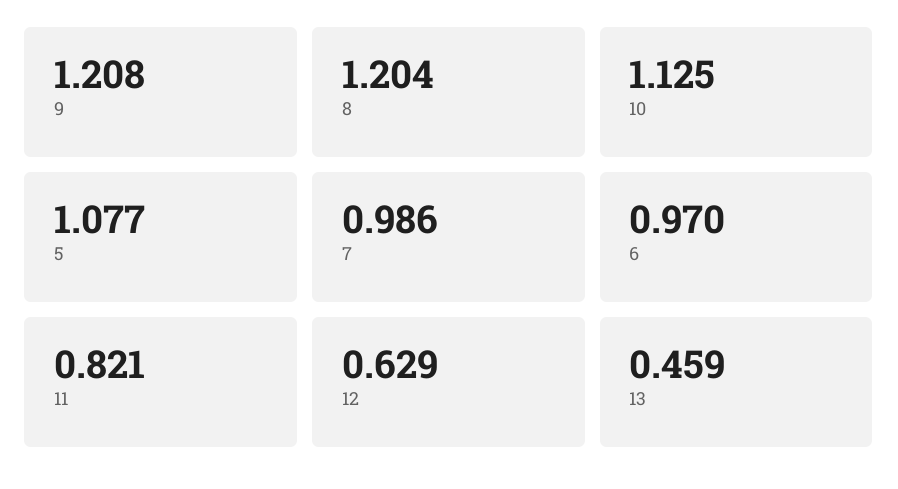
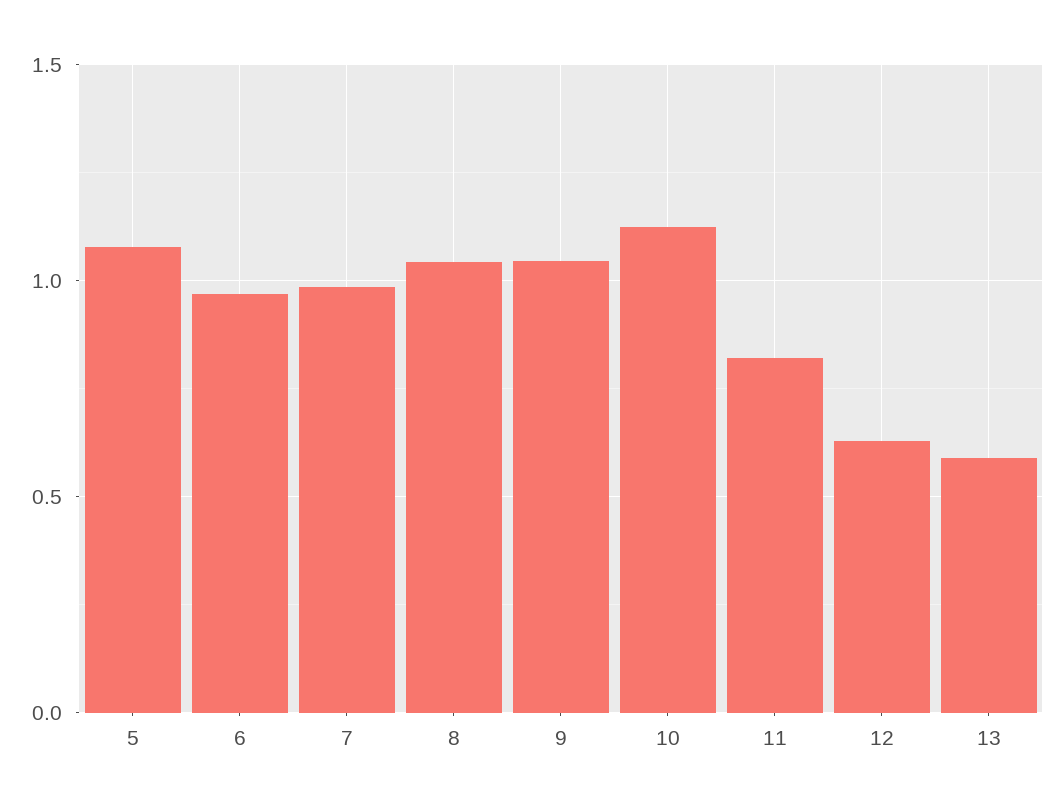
  {
-   "9": 1.208,
+   "9": 1.05,
-   "8": 1.204,
+   "8": 1.05,
    "10": 1.125,
    "5": 1.077,
    "7": 0.986,
    "6": 0.97,
    "11": 0.821,
    "12": 0.629,
-   "13": 0.459
+   "13": 0.6
  }

